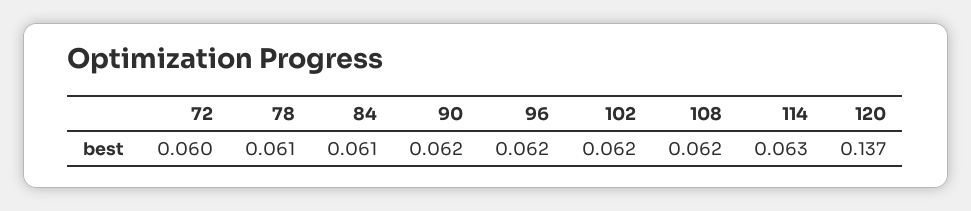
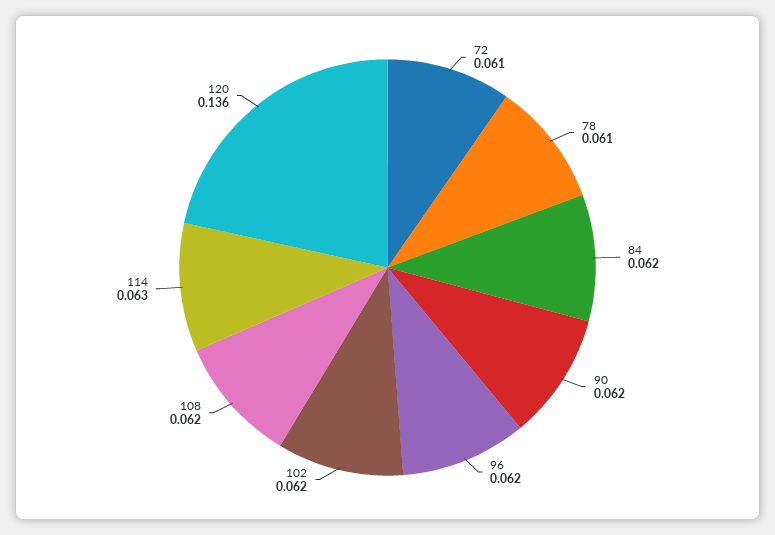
  {
-   "72": 0.06,
+   "72": 0.061,
    "78": 0.061,
-   "84": 0.061,
+   "84": 0.062,
    "90": 0.062,
    "96": 0.062,
    "102": 0.062,
    "108": 0.062,
    "114": 0.063,
-   "120": 0.137
+   "120": 0.136
  }

